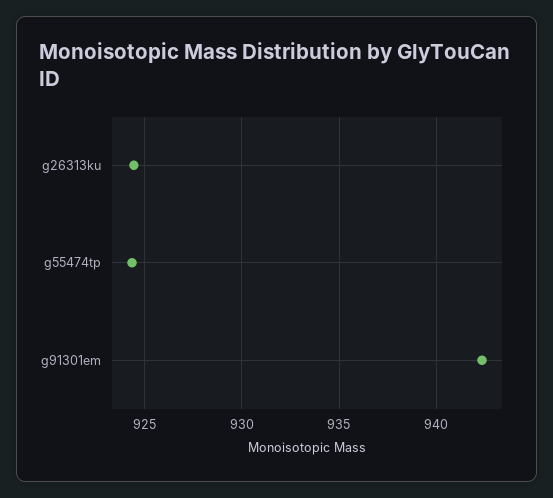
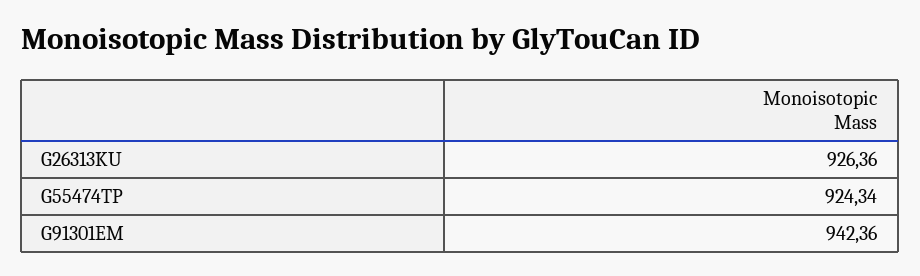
  {
-   "g26313ku": 924.5,
+   "g26313ku": 926.36,
    "g55474tp": 924.34,
    "g91301em": 942.36
  }

